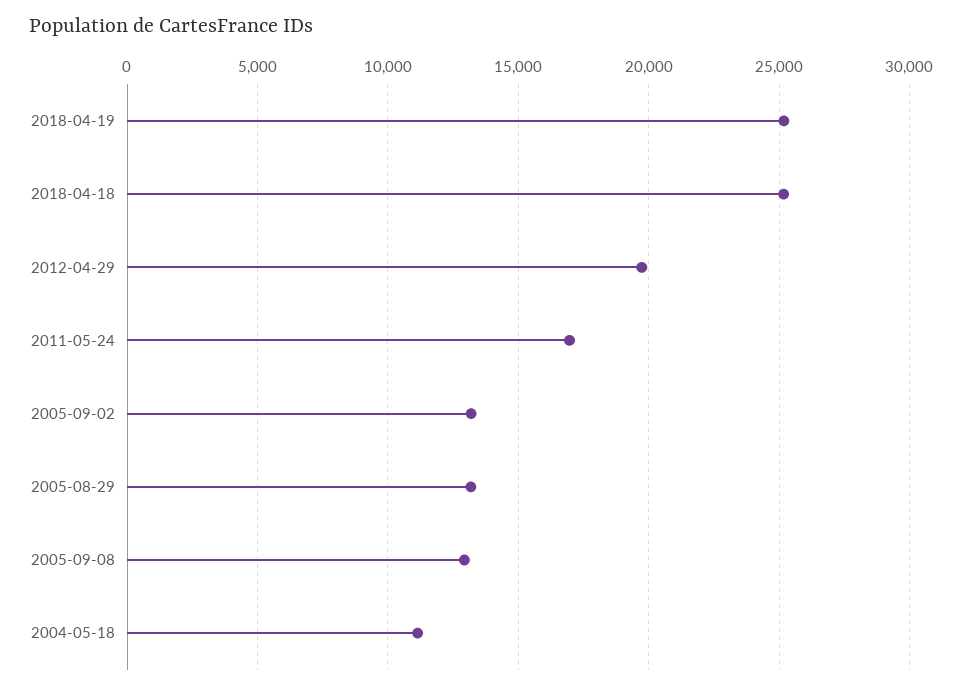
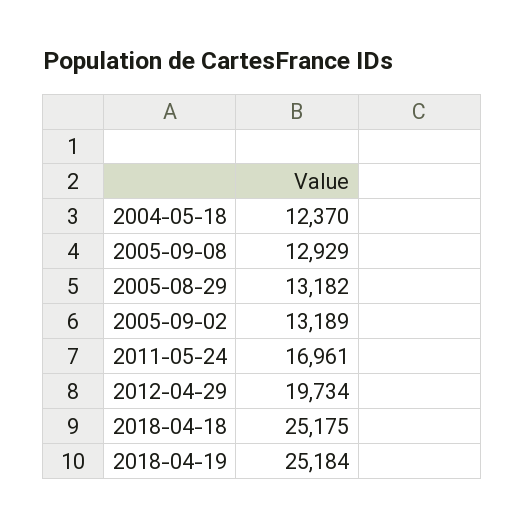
  {
    "2018-04-19": 25184,
    "2018-04-18": 25175,
    "2012-04-29": 19734,
    "2011-05-24": 16961,
    "2005-09-02": 13189,
    "2005-08-29": 13182,
    "2005-09-08": 12929,
-   "2004-05-18": 11000
+   "2004-05-18": 12370
  }

